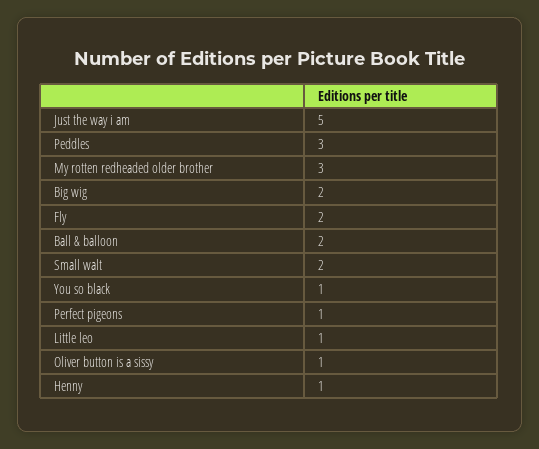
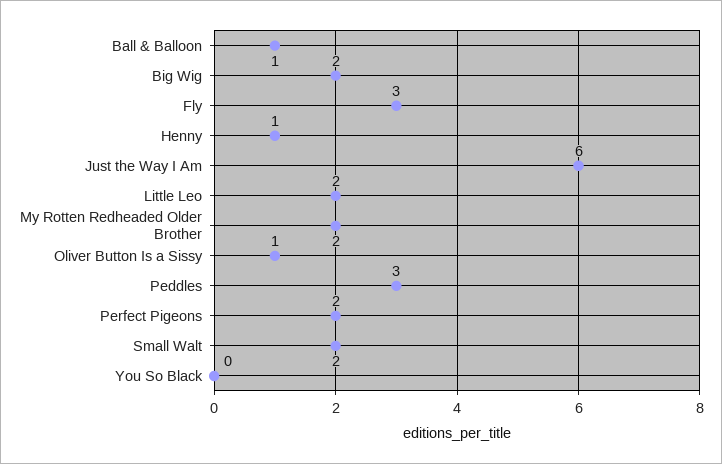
  {
-   "Just the way i am": 5,
+   "Just the way i am": 6,
    "Peddles": 3,
-   "My rotten redheaded older brother": 3,
+   "My rotten redheaded older brother": 2,
    "Big wig": 2,
-   "Fly": 2,
+   "Fly": 3,
-   "Ball & balloon": 2,
+   "Ball & balloon": 1,
    "Small walt": 2,
-   "You so black": 1,
+   "You so black": 0,
-   "Perfect pigeons": 1,
+   "Perfect pigeons": 2,
-   "Little leo": 1,
+   "Little leo": 2,
    "Oliver button is a sissy": 1,
    "Henny": 1
  }

